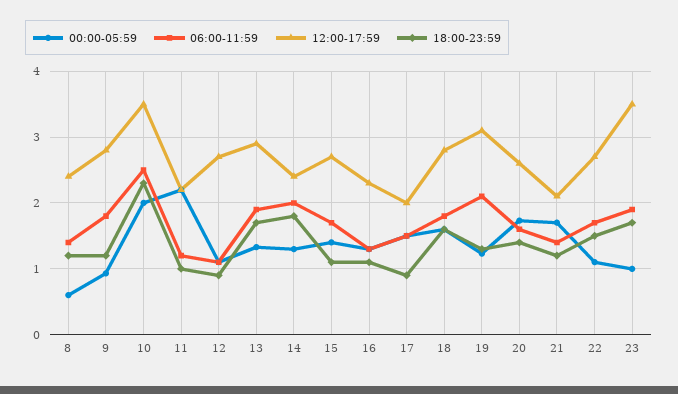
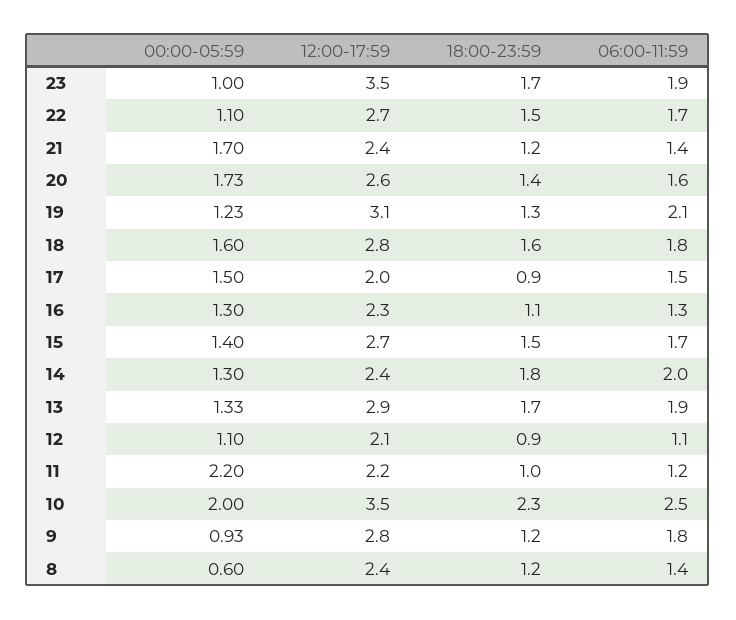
  {
    "00:00-05:59": {
      "8": 0.6,
      "9": 0.93,
      "10": 2,
      "11": 2.2,
      "12": 1.1,
      "13": 1.33,
      "14": 1.3,
      "15": 1.4,
      "16": 1.3,
      "17": 1.5,
      "18": 1.6,
      "19": 1.23,
      "20": 1.73,
      "21": 1.7,
      "22": 1.1,
      "23": 1
    },
    "06:00-11:59": {
      "8": 1.4,
      "9": 1.8,
      "10": 2.5,
      "11": 1.2,
      "12": 1.1,
      "13": 1.9,
      "14": 2,
      "15": 1.7,
      "16": 1.3,
      "17": 1.5,
      "18": 1.8,
      "19": 2.1,
      "20": 1.6,
      "21": 1.4,
      "22": 1.7,
      "23": 1.9
    },
    "12:00-17:59": {
      "8": 2.4,
      "9": 2.8,
      "10": 3.5,
      "11": 2.2,
-     "12": 2.7,
+     "12": 2.1,
      "13": 2.9,
      "14": 2.4,
      "15": 2.7,
      "16": 2.3,
      "17": 2,
      "18": 2.8,
      "19": 3.1,
      "20": 2.6,
-     "21": 2.1,
+     "21": 2.4,
      "22": 2.7,
      "23": 3.5
    },
    "18:00-23:59": {
      "8": 1.2,
      "9": 1.2,
      "10": 2.3,
      "11": 1,
      "12": 0.9,
      "13": 1.7,
      "14": 1.8,
-     "15": 1.1,
+     "15": 1.5,
      "16": 1.1,
      "17": 0.9,
      "18": 1.6,
      "19": 1.3,
      "20": 1.4,
      "21": 1.2,
      "22": 1.5,
      "23": 1.7
    }
  }

